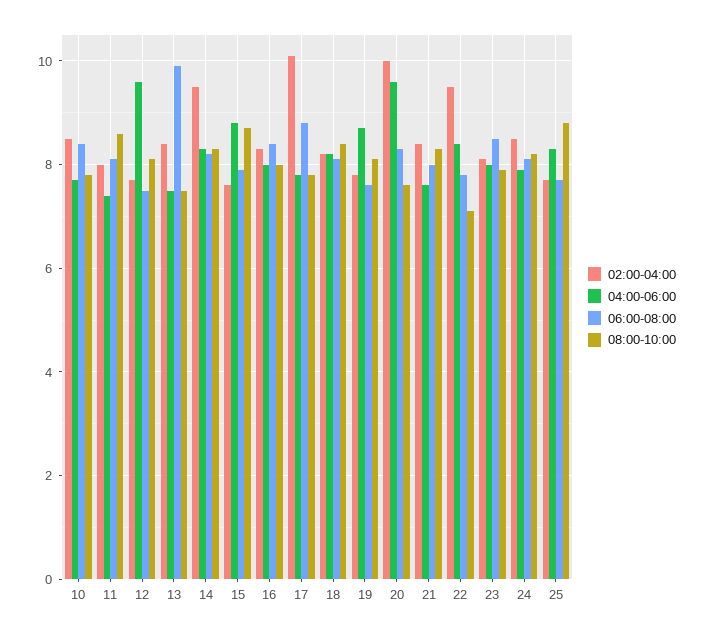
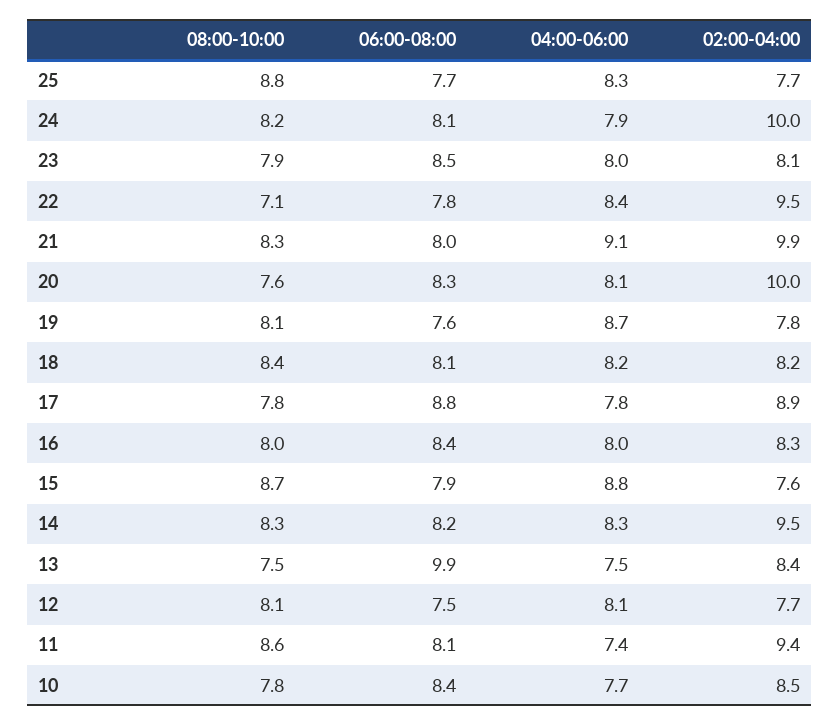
  {
    "02:00-04:00": {
      "10": 8.5,
-     "11": 8,
+     "11": 9.4,
      "12": 7.7,
      "13": 8.4,
      "14": 9.5,
      "15": 7.6,
      "16": 8.3,
-     "17": 10,
+     "17": 8.9,
      "18": 8.2,
      "19": 7.8,
      "20": 10,
-     "21": 8.5,
+     "21": 9.9,
      "22": 9.5,
      "23": 8.1,
-     "24": 8.5,
+     "24": 10,
      "25": 7.7
    },
    "04:00-06:00": {
      "10": 7.7,
      "11": 7.4,
-     "12": 9.5,
+     "12": 8.1,
      "13": 7.5,
      "14": 8.3,
      "15": 8.8,
      "16": 8,
      "17": 7.8,
      "18": 8.2,
      "19": 8.7,
-     "20": 9.5,
+     "20": 8.1,
-     "21": 7.5,
+     "21": 9.1,
      "22": 8.4,
      "23": 8,
      "24": 7.9,
      "25": 8.3
    },
    "06:00-08:00": {
      "10": 8.4,
      "11": 8.1,
      "12": 7.5,
      "13": 9.9,
      "14": 8.2,
      "15": 7.9,
      "16": 8.4,
      "17": 8.8,
      "18": 8.1,
      "19": 7.6,
      "20": 8.3,
      "21": 8,
      "22": 7.8,
      "23": 8.5,
      "24": 8.1,
      "25": 7.7
    },
    "08:00-10:00": {
      "10": 7.8,
      "11": 8.6,
      "12": 8.1,
      "13": 7.5,
      "14": 8.3,
      "15": 8.7,
      "16": 8,
      "17": 7.8,
      "18": 8.4,
      "19": 8.1,
      "20": 7.6,
      "21": 8.3,
      "22": 7.1,
      "23": 7.9,
      "24": 8.2,
      "25": 8.8
    }
  }

